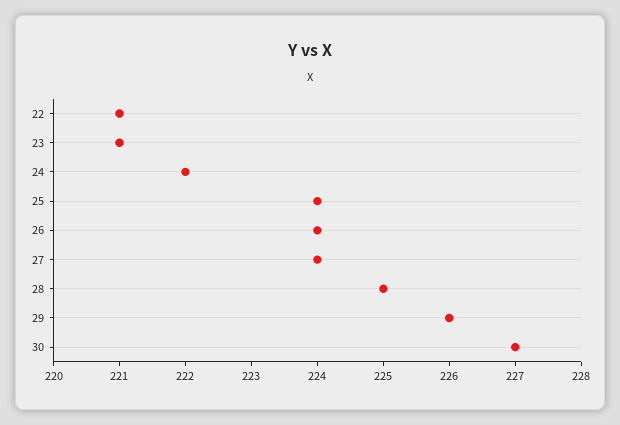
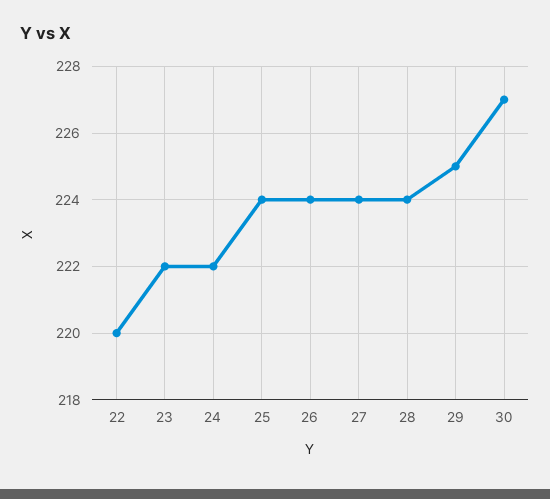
  {
-   "22": 221,
+   "22": 220,
-   "23": 221,
+   "23": 222,
    "24": 222,
    "25": 224,
    "26": 224,
    "27": 224,
-   "28": 225,
+   "28": 224,
-   "29": 226,
+   "29": 225,
    "30": 227
  }

